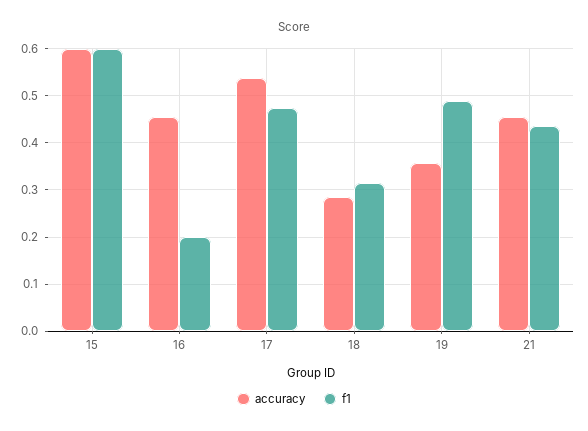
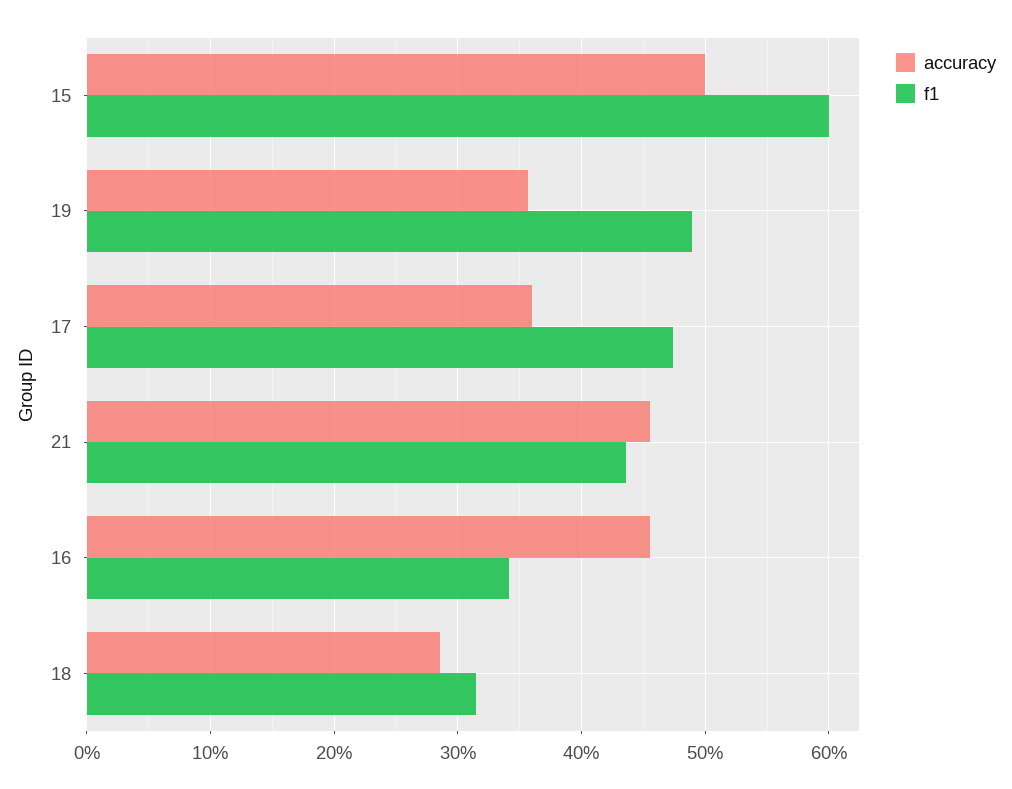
  {
    "accuracy": {
-     "15": 0.6,
+     "15": 0.5,
      "16": 0.46,
-     "17": 0.54,
+     "17": 0.36,
      "18": 0.29,
      "19": 0.36,
      "21": 0.46
    },
    "f1": {
      "15": 0.6,
-     "16": 0.2,
+     "16": 0.34,
      "17": 0.47,
      "18": 0.32,
      "19": 0.49,
      "21": 0.44
    }
  }

